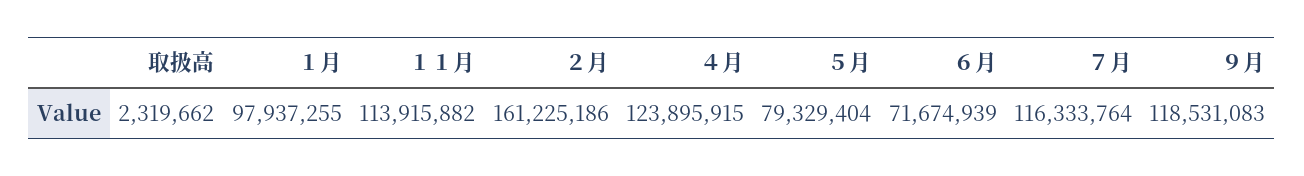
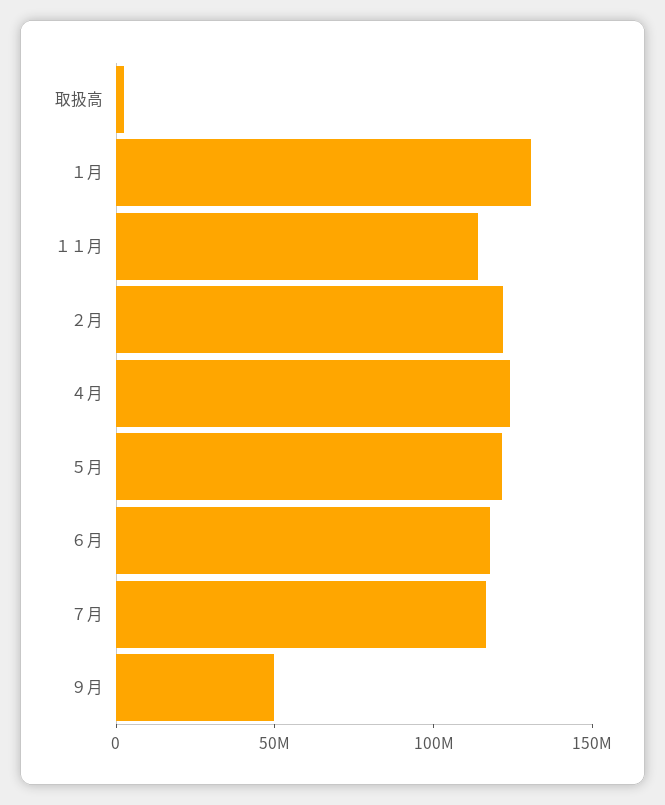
  {
    "取扱高": 2319662,
-   "１月": 97937255,
+   "１月": 130000000,
    "１１月": 113915882,
-   "２月": 161225186,
+   "２月": 120000000,
    "４月": 123895915,
-   "５月": 79329404,
+   "５月": 120000000,
-   "６月": 71674939,
+   "６月": 120000000,
    "７月": 116333764,
-   "９月": 118531083
+   "９月": 50000000
  }

